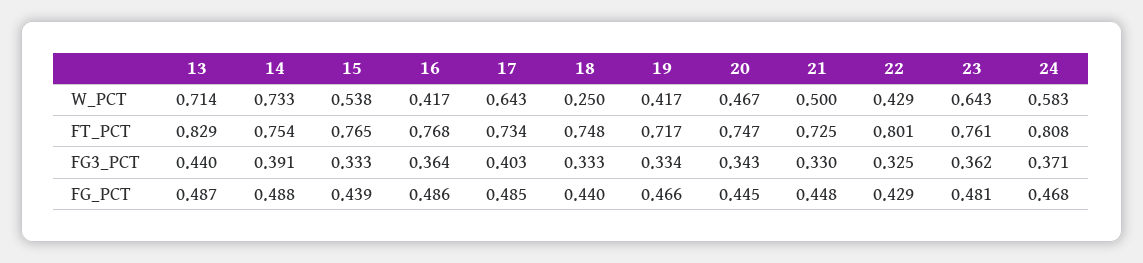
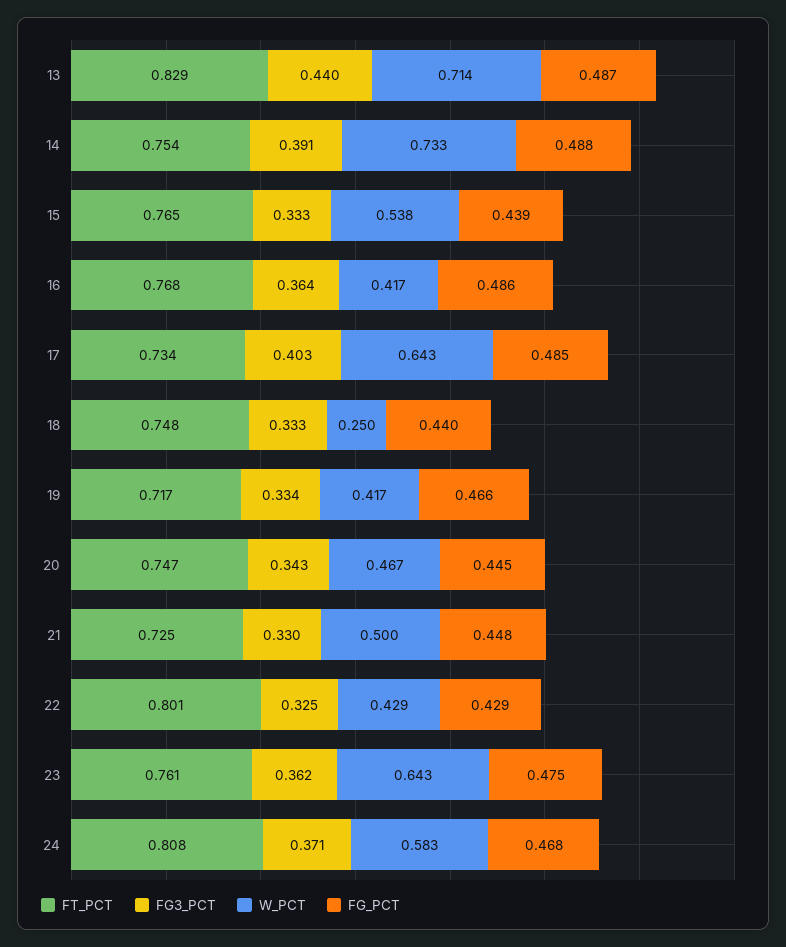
  {
    "W_PCT": {
      "13": 0.714,
      "14": 0.733,
      "15": 0.538,
      "16": 0.417,
      "17": 0.643,
      "18": 0.25,
      "19": 0.417,
      "20": 0.467,
      "21": 0.5,
      "22": 0.429,
      "23": 0.643,
      "24": 0.583
    },
    "FT_PCT": {
      "13": 0.829,
      "14": 0.754,
      "15": 0.765,
      "16": 0.768,
      "17": 0.734,
      "18": 0.748,
      "19": 0.717,
      "20": 0.747,
      "21": 0.725,
      "22": 0.801,
      "23": 0.761,
      "24": 0.808
    },
    "FG3_PCT": {
      "13": 0.44,
      "14": 0.391,
      "15": 0.333,
      "16": 0.364,
      "17": 0.403,
      "18": 0.333,
      "19": 0.334,
      "20": 0.343,
      "21": 0.33,
      "22": 0.325,
      "23": 0.362,
      "24": 0.371
    },
    "FG_PCT": {
      "13": 0.487,
      "14": 0.488,
      "15": 0.439,
      "16": 0.486,
      "17": 0.485,
      "18": 0.44,
      "19": 0.466,
      "20": 0.445,
      "21": 0.448,
      "22": 0.429,
-     "23": 0.481,
+     "23": 0.475,
      "24": 0.468
    }
  }

